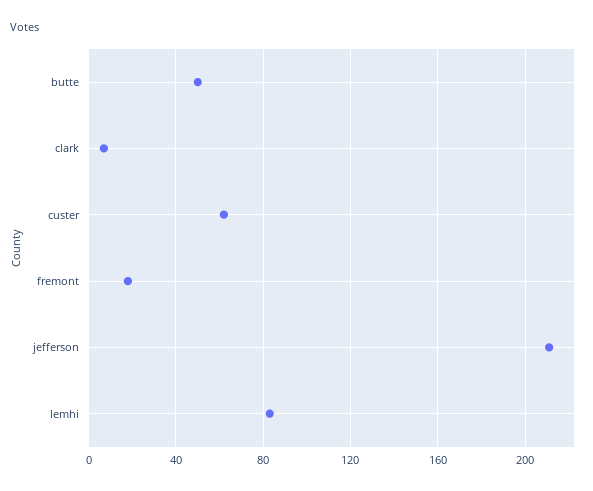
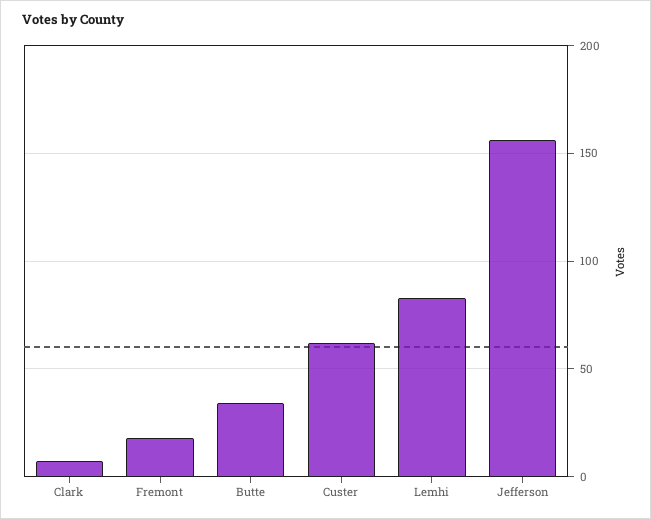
  {
-   "butte": 50,
+   "butte": 35,
    "clark": 5,
    "custer": 60,
    "fremont": 20,
-   "jefferson": 210,
+   "jefferson": 155,
    "lemhi": 85
  }

